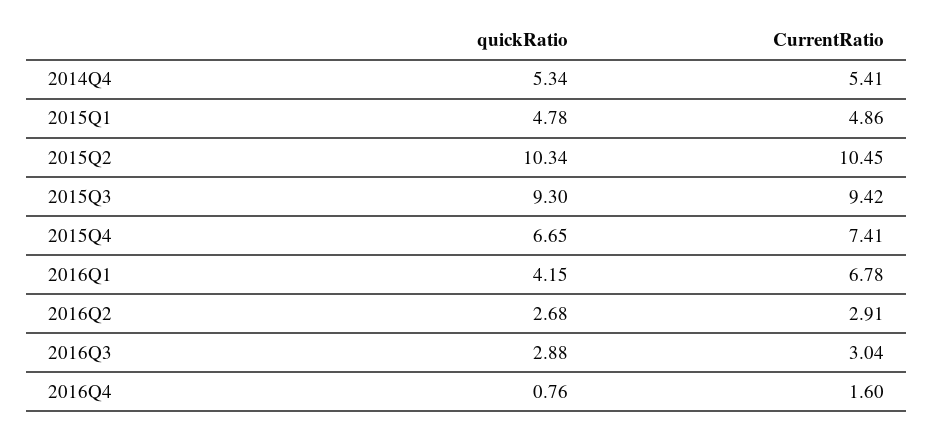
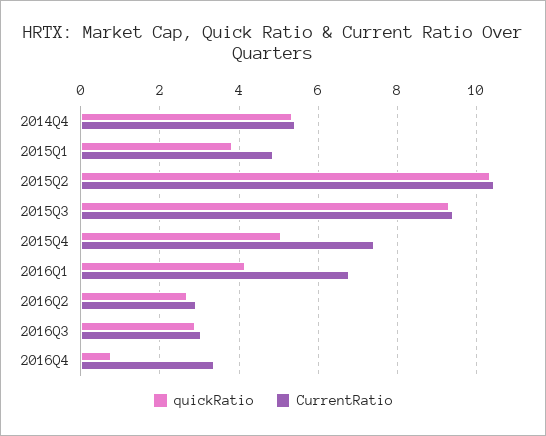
  {
    "quickRatio": {
      "2014Q4": 5.34,
-     "2015Q1": 4.78,
+     "2015Q1": 3.8,
      "2015Q2": 10.34,
      "2015Q3": 9.3,
-     "2015Q4": 6.65,
+     "2015Q4": 5,
      "2016Q1": 4.15,
      "2016Q2": 2.68,
      "2016Q3": 2.88,
      "2016Q4": 0.76
    },
    "CurrentRatio": {
      "2014Q4": 5.41,
      "2015Q1": 4.86,
      "2015Q2": 10.45,
      "2015Q3": 9.42,
      "2015Q4": 7.41,
      "2016Q1": 6.78,
      "2016Q2": 2.91,
      "2016Q3": 3.04,
-     "2016Q4": 1.6
+     "2016Q4": 3.4
    }
  }

